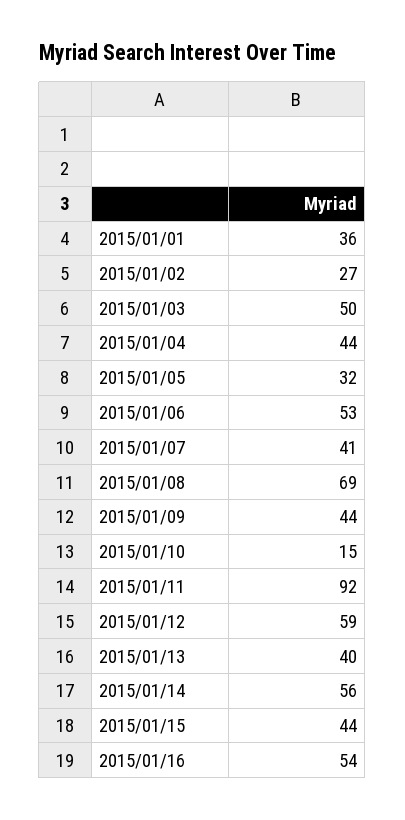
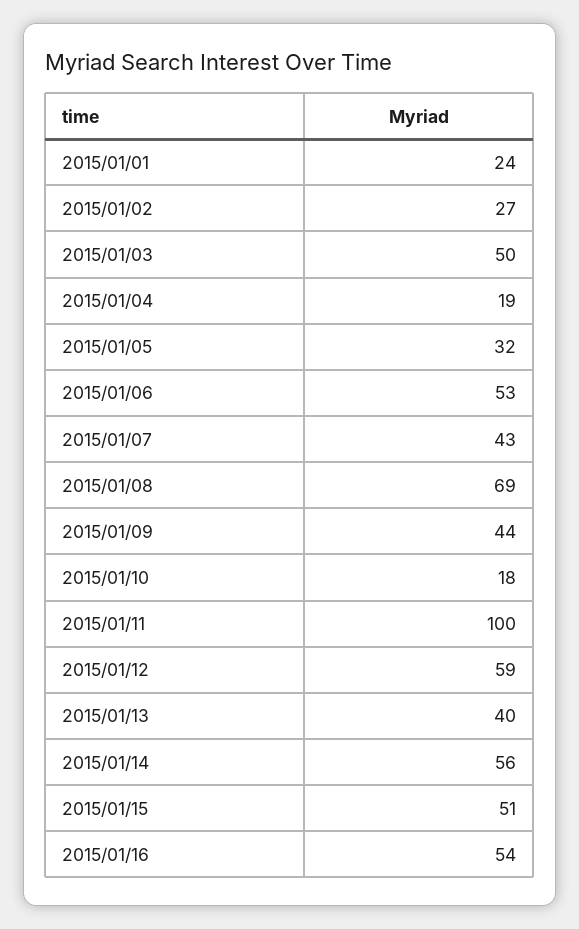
  {
-   "2015/01/01": 36,
+   "2015/01/01": 24,
    "2015/01/02": 27,
    "2015/01/03": 50,
-   "2015/01/04": 44,
+   "2015/01/04": 19,
    "2015/01/05": 32,
    "2015/01/06": 53,
-   "2015/01/07": 41,
+   "2015/01/07": 43,
    "2015/01/08": 69,
    "2015/01/09": 44,
-   "2015/01/10": 15,
+   "2015/01/10": 18,
-   "2015/01/11": 92,
+   "2015/01/11": 100,
    "2015/01/12": 59,
    "2015/01/13": 40,
    "2015/01/14": 56,
-   "2015/01/15": 44,
+   "2015/01/15": 51,
    "2015/01/16": 54
  }

